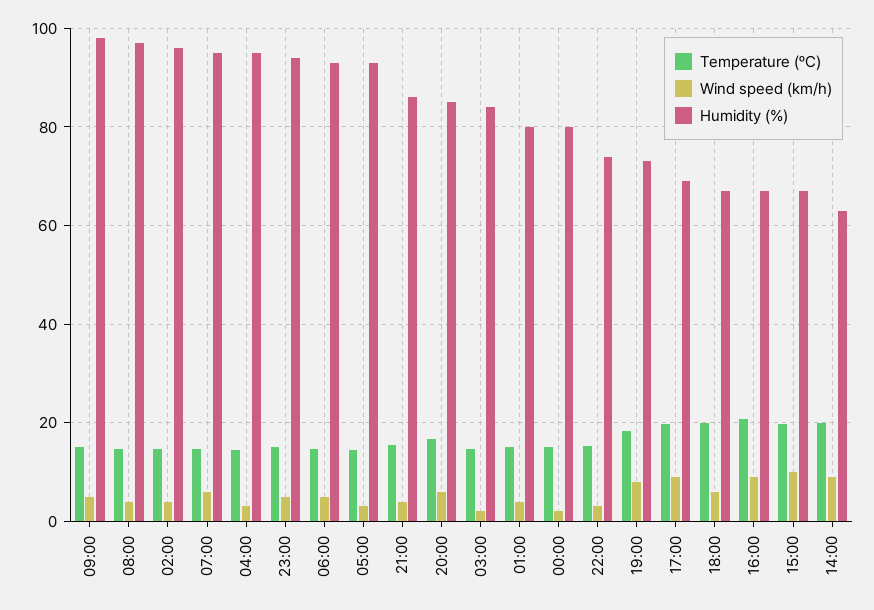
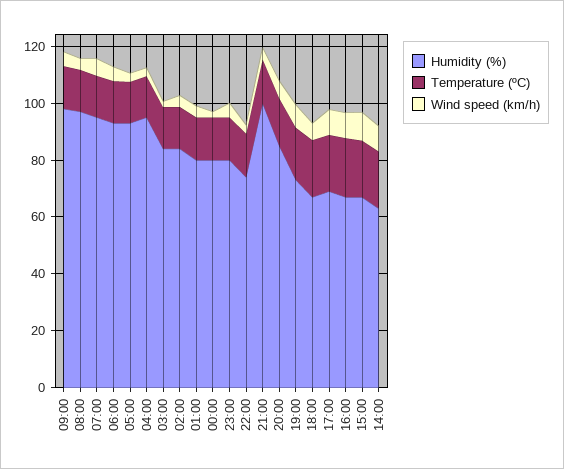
  {
    "Temperature (ºC)": {
      "09:00": 16,
      "08:00": 14,
      "02:00": 14,
      "07:00": 14,
      "04:00": 14,
      "23:00": 16,
      "06:00": 14,
      "05:00": 14,
      "21:00": 16,
      "20:00": 16,
      "03:00": 14,
      "01:00": 16,
      "00:00": 16,
      "22:00": 16,
      "19:00": 18,
      "17:00": 20,
      "18:00": 20,
      "16:00": 20,
      "15:00": 20,
      "14:00": 20
    },
    "Wind speed (km/h)": {
      "09:00": 6,
      "08:00": 4,
      "02:00": 4,
      "07:00": 6,
      "04:00": 4,
      "23:00": 6,
      "06:00": 6,
      "05:00": 4,
      "21:00": 4,
      "20:00": 6,
      "03:00": 2,
      "01:00": 4,
      "00:00": 2,
      "22:00": 4,
      "19:00": 8,
      "17:00": 10,
      "18:00": 6,
      "16:00": 10,
      "15:00": 10,
      "14:00": 10
    },
    "Humidity (%)": {
      "09:00": 98,
      "08:00": 98,
-     "02:00": 96,
+     "02:00": 85,
      "07:00": 96,
      "04:00": 96,
-     "23:00": 94,
+     "23:00": 80,
      "06:00": 94,
      "05:00": 94,
-     "21:00": 86,
+     "21:00": 100,
      "20:00": 86,
      "03:00": 84,
      "01:00": 80,
      "00:00": 80,
      "22:00": 74,
      "19:00": 74,
      "17:00": 70,
      "18:00": 68,
      "16:00": 68,
      "15:00": 68,
      "14:00": 64
    }
  }

